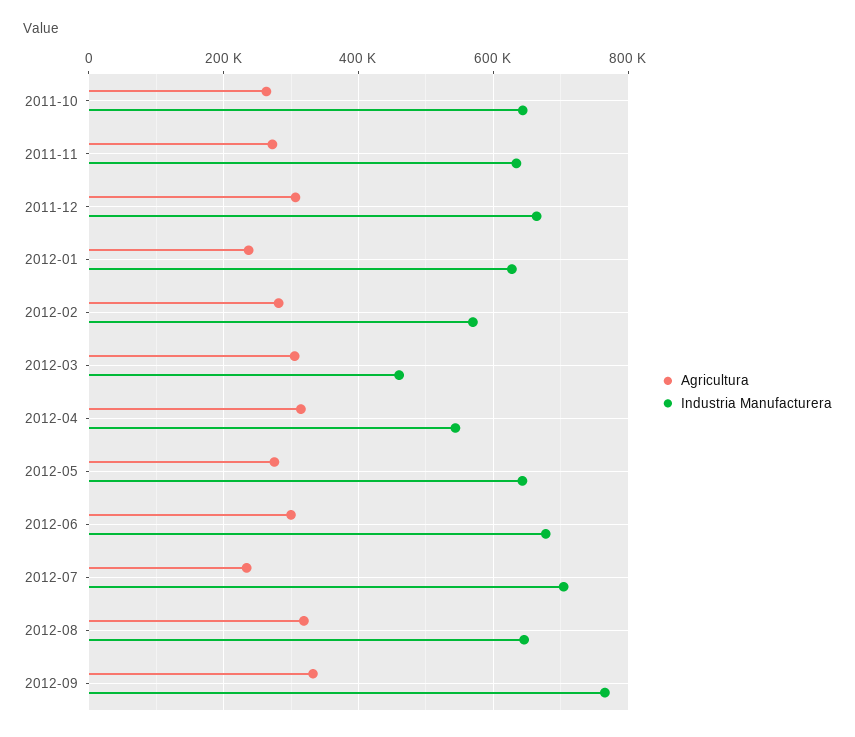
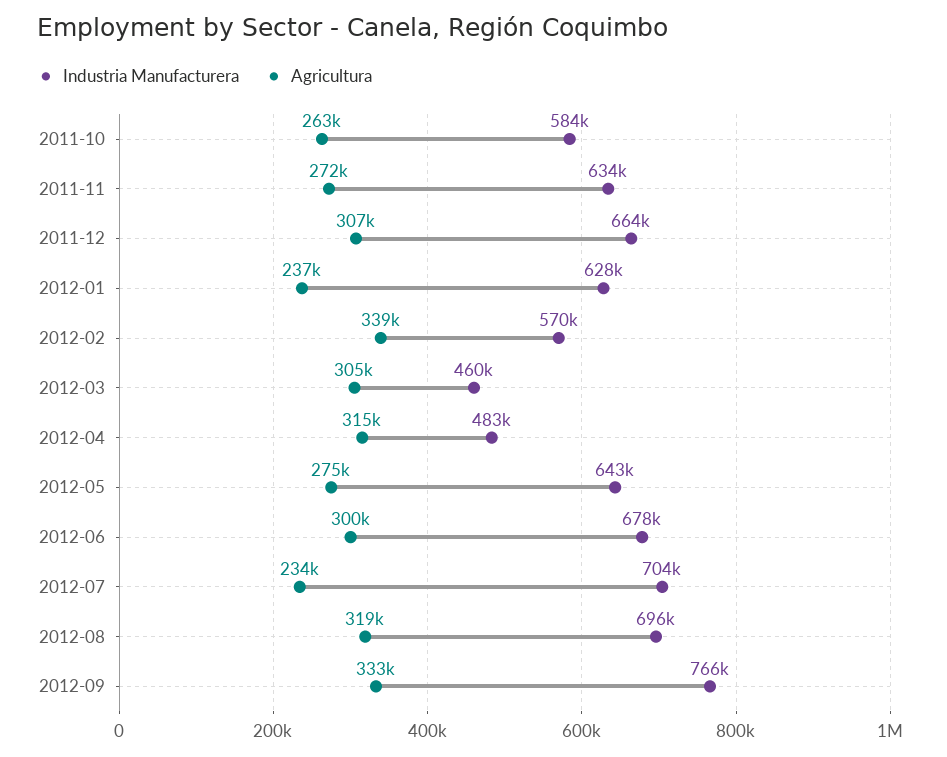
  {
    "Agricultura": {
      "2011-10": 263000,
      "2011-11": 272000,
      "2011-12": 307000,
      "2012-01": 237000,
-     "2012-02": 280000,
+     "2012-02": 339000,
      "2012-03": 305000,
      "2012-04": 315000,
      "2012-05": 275000,
      "2012-06": 300000,
      "2012-07": 234000,
      "2012-08": 319000,
      "2012-09": 333000
    },
    "Industria Manufacturera": {
-     "2011-10": 640000,
+     "2011-10": 584000,
      "2011-11": 634000,
      "2011-12": 664000,
      "2012-01": 628000,
      "2012-02": 570000,
      "2012-03": 460000,
-     "2012-04": 540000,
+     "2012-04": 483000,
      "2012-05": 643000,
      "2012-06": 678000,
      "2012-07": 704000,
-     "2012-08": 640000,
+     "2012-08": 696000,
      "2012-09": 766000
    }
  }

